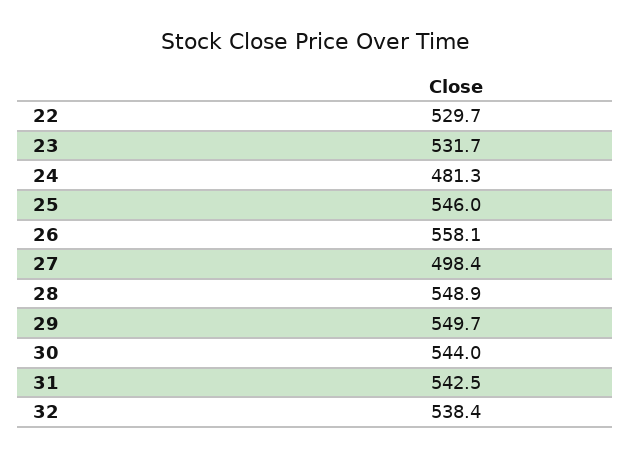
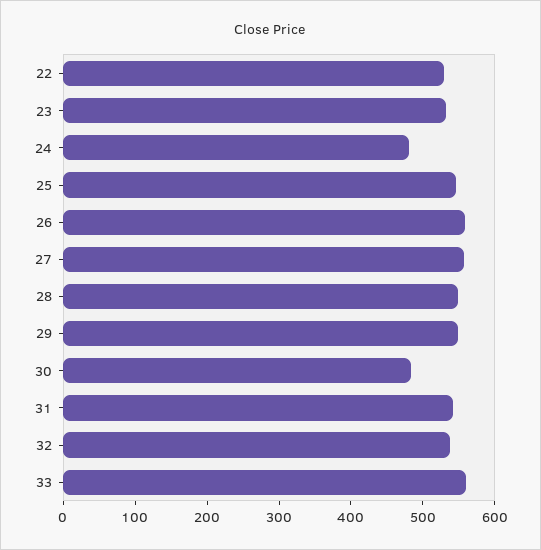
  {
    "22": 529.7,
    "23": 531.7,
    "24": 481.3,
    "25": 546,
    "26": 558.1,
-   "27": 498.4,
+   "27": 560,
    "28": 548.9,
    "29": 549.7,
-   "30": 544,
+   "30": 480,
    "31": 542.5,
-   "32": 538.4
+   "32": 538.4,
+   "33": 560
  }

